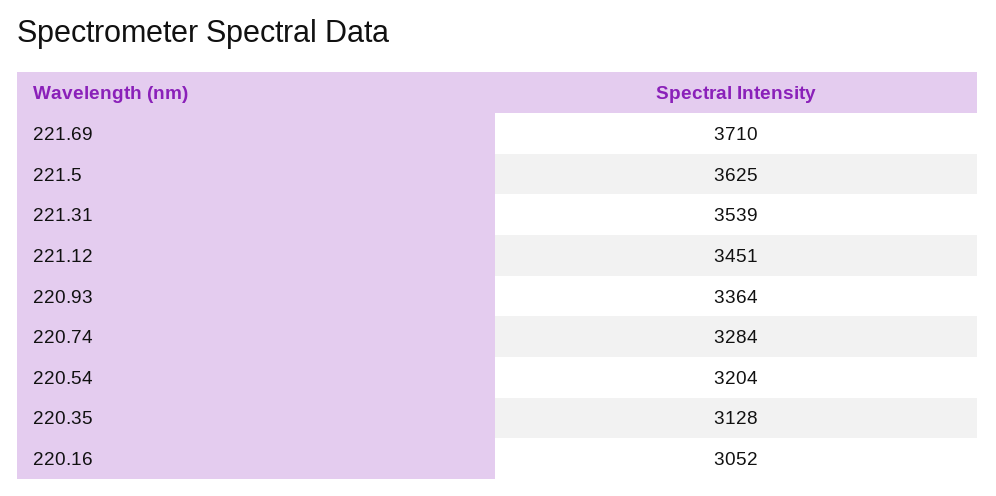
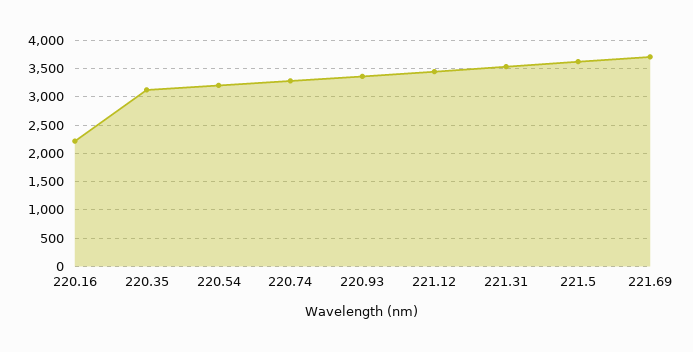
  {
    "221.69": 3710,
    "221.5": 3625,
    "221.31": 3539,
    "221.12": 3451,
    "220.93": 3364,
    "220.74": 3284,
    "220.54": 3204,
    "220.35": 3128,
-   "220.16": 3052
+   "220.16": 2250
  }

